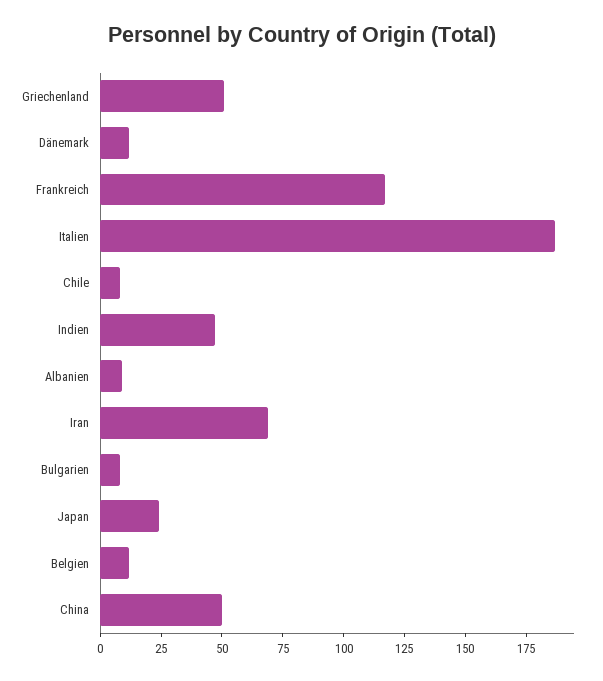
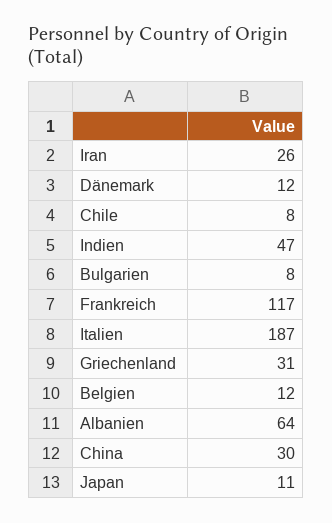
  {
-   "Griechenland": 50,
+   "Griechenland": 31,
    "Dänemark": 12,
    "Frankreich": 117,
    "Italien": 187,
    "Chile": 8,
    "Indien": 47,
-   "Albanien": 10,
+   "Albanien": 64,
-   "Iran": 70,
+   "Iran": 26,
    "Bulgarien": 8,
-   "Japan": 25,
+   "Japan": 11,
    "Belgien": 12,
-   "China": 50
+   "China": 30
  }

